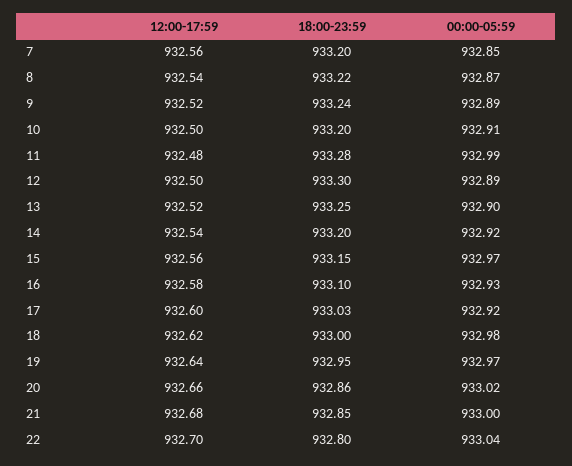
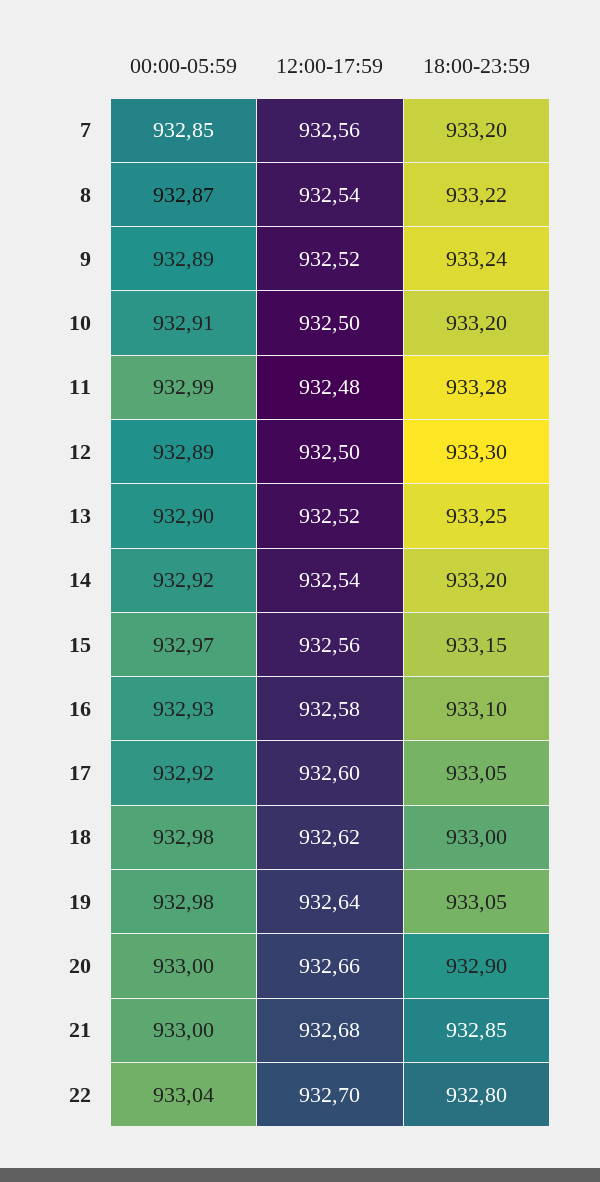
  {
    "12:00-17:59": {
      "7": 932.56,
      "8": 932.54,
      "9": 932.52,
      "10": 932.5,
      "11": 932.48,
      "12": 932.5,
      "13": 932.52,
      "14": 932.54,
      "15": 932.56,
      "16": 932.58,
      "17": 932.6,
      "18": 932.62,
      "19": 932.64,
      "20": 932.66,
      "21": 932.68,
      "22": 932.7
    },
    "18:00-23:59": {
      "7": 933.2,
      "8": 933.22,
      "9": 933.24,
      "10": 933.2,
      "11": 933.28,
      "12": 933.3,
      "13": 933.25,
      "14": 933.2,
      "15": 933.15,
      "16": 933.1,
-     "17": 933.03,
+     "17": 933.05,
      "18": 933,
-     "19": 932.95,
+     "19": 933.05,
-     "20": 932.86,
+     "20": 932.9,
      "21": 932.85,
      "22": 932.8
    },
    "00:00-05:59": {
      "7": 932.85,
      "8": 932.87,
      "9": 932.89,
      "10": 932.91,
      "11": 932.99,
      "12": 932.89,
      "13": 932.9,
      "14": 932.92,
      "15": 932.97,
      "16": 932.93,
      "17": 932.92,
      "18": 932.98,
-     "19": 932.97,
+     "19": 932.98,
-     "20": 933.02,
+     "20": 933,
      "21": 933,
      "22": 933.04
    }
  }

